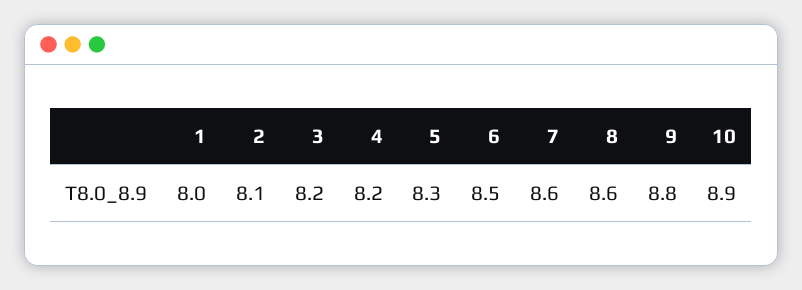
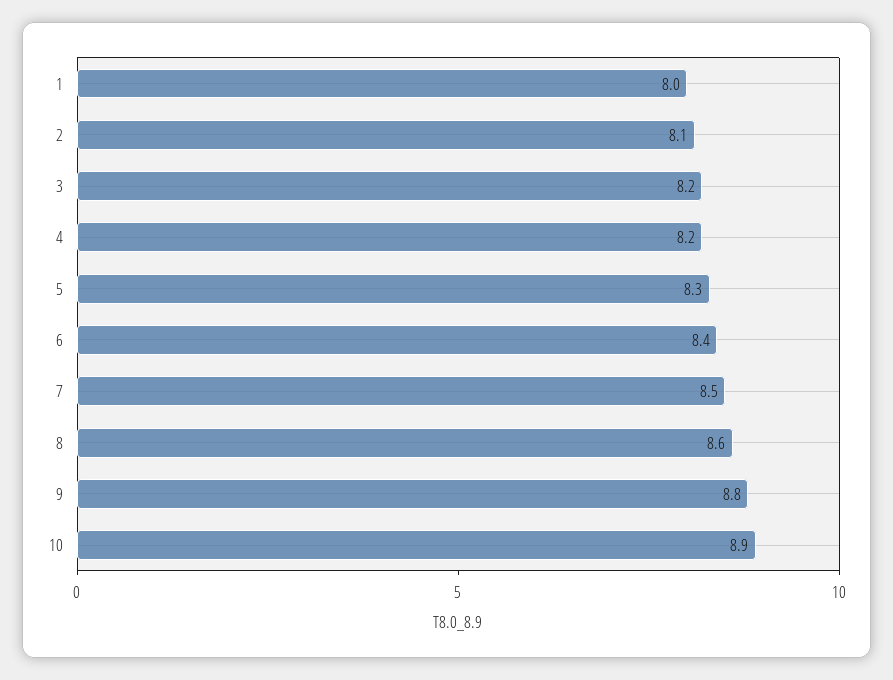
  {
    "1": 8,
    "2": 8.1,
    "3": 8.2,
    "4": 8.2,
    "5": 8.3,
-   "6": 8.5,
+   "6": 8.4,
-   "7": 8.6,
+   "7": 8.5,
    "8": 8.6,
    "9": 8.8,
    "10": 8.9
  }

